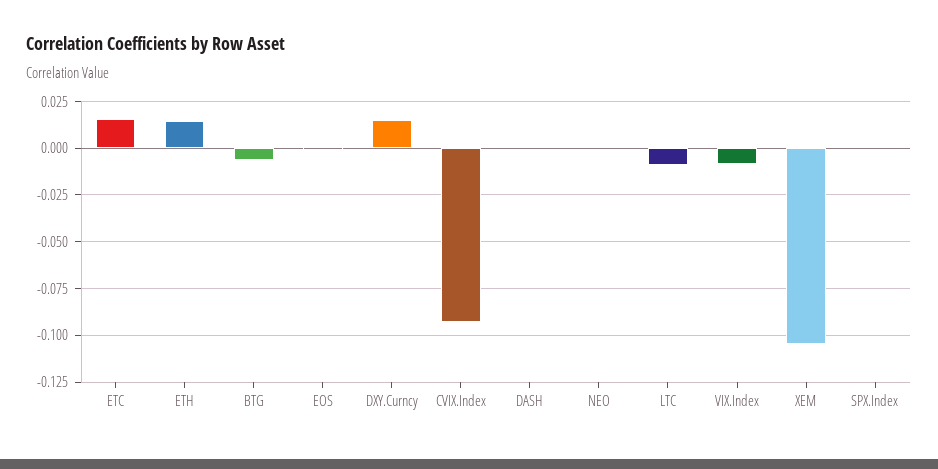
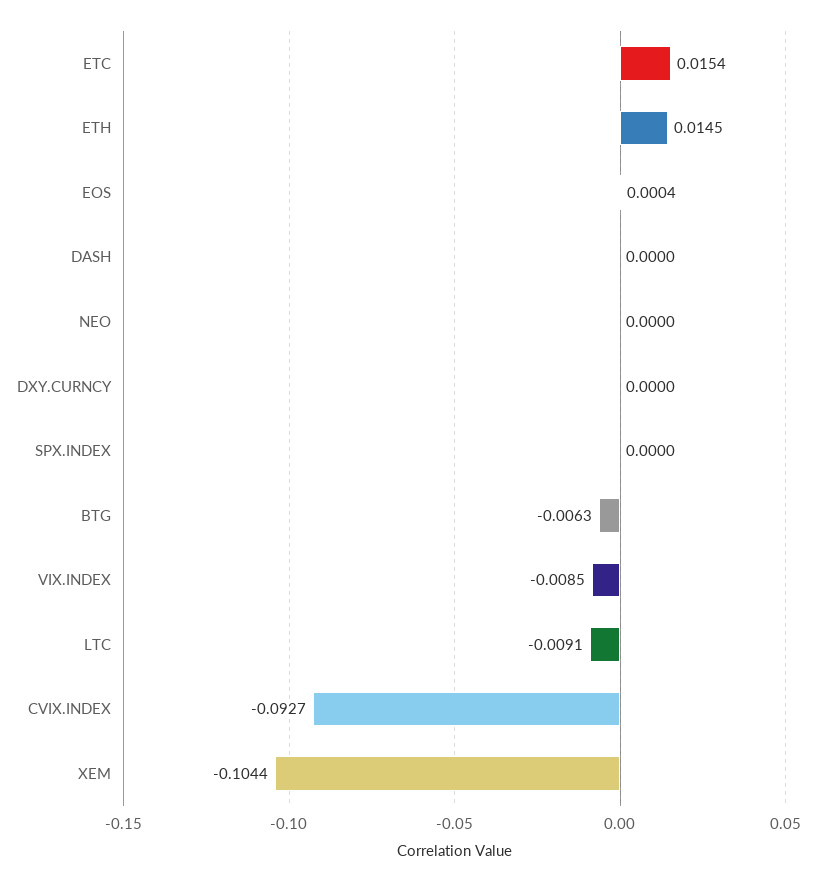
  {
    "ETC": 0.0154,
    "ETH": 0.0145,
    "BTG": -0.0063,
    "EOS": 0.0004,
-   "DXY.Curncy": 0.015,
+   "DXY.Curncy": 0,
    "CVIX.Index": -0.0927,
    "DASH": 0,
    "NEO": 0,
    "LTC": -0.0091,
    "VIX.Index": -0.0085,
    "XEM": -0.1044,
    "SPX.Index": 0
  }

